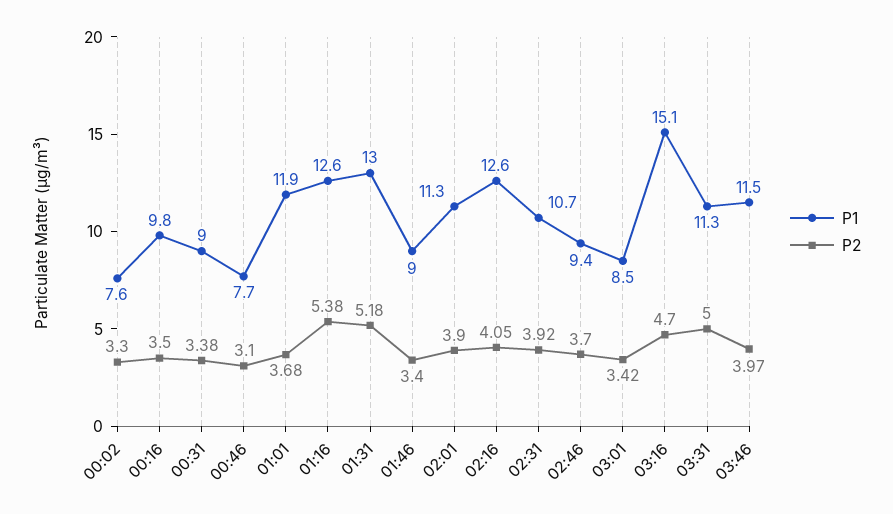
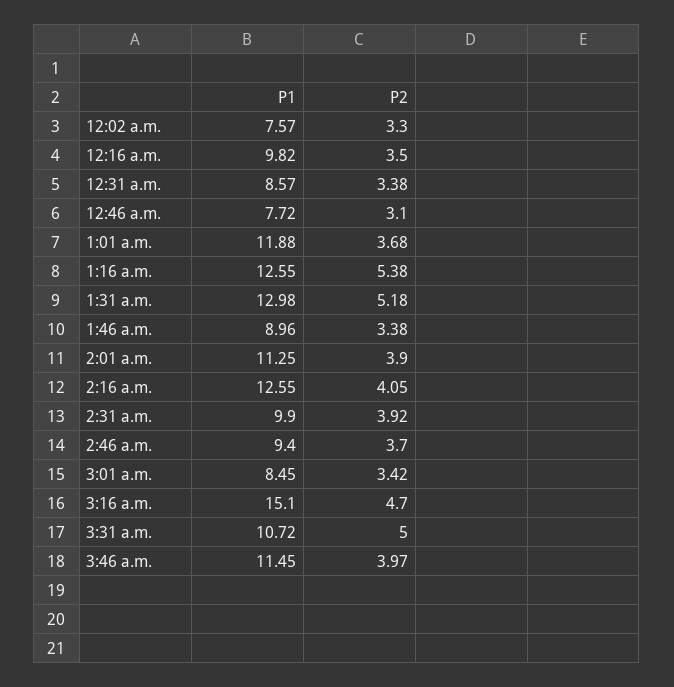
  {
    "P1": {
      "00:02": 7.57,
      "00:16": 9.82,
-     "00:31": 9,
+     "00:31": 8.57,
      "00:46": 7.72,
      "01:01": 11.88,
      "01:16": 12.55,
      "01:31": 12.98,
      "01:46": 8.96,
      "02:01": 11.25,
      "02:16": 12.55,
-     "02:31": 10.7,
+     "02:31": 9.9,
      "02:46": 9.4,
      "03:01": 8.45,
      "03:16": 15.1,
-     "03:31": 11.3,
+     "03:31": 10.72,
      "03:46": 11.45
    },
    "P2": {
      "00:02": 3.3,
      "00:16": 3.5,
      "00:31": 3.38,
      "00:46": 3.1,
      "01:01": 3.68,
      "01:16": 5.38,
      "01:31": 5.18,
-     "01:46": 3.4,
+     "01:46": 3.38,
      "02:01": 3.9,
      "02:16": 4.05,
      "02:31": 3.92,
      "02:46": 3.7,
      "03:01": 3.42,
      "03:16": 4.7,
      "03:31": 5,
      "03:46": 3.97
    }
  }

